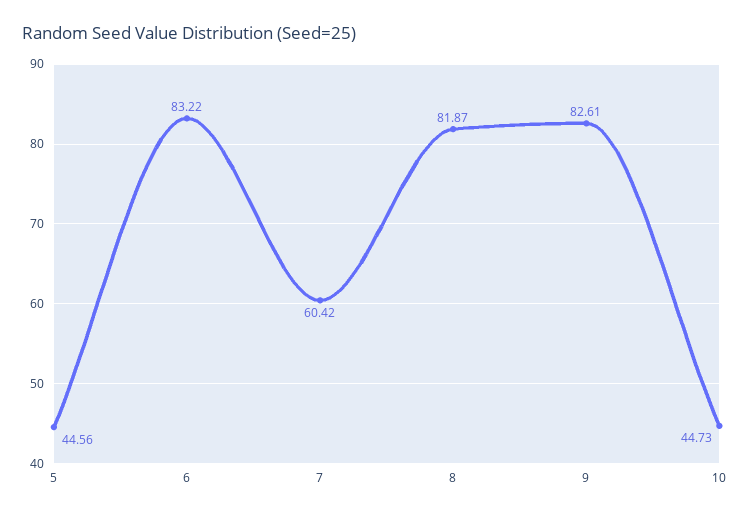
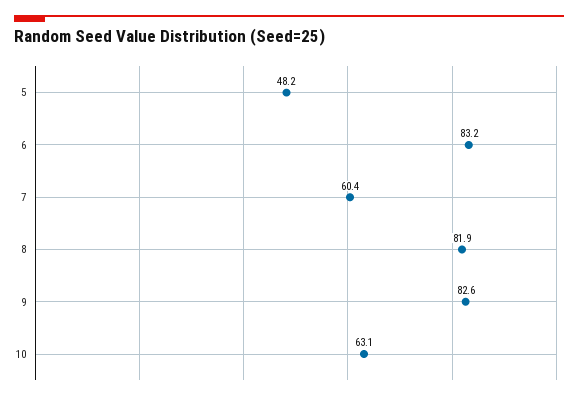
  {
-   "5": 44.56,
+   "5": 48.2,
    "6": 83.22,
    "7": 60.42,
    "8": 81.87,
    "9": 82.61,
-   "10": 44.73
+   "10": 63.1
  }

